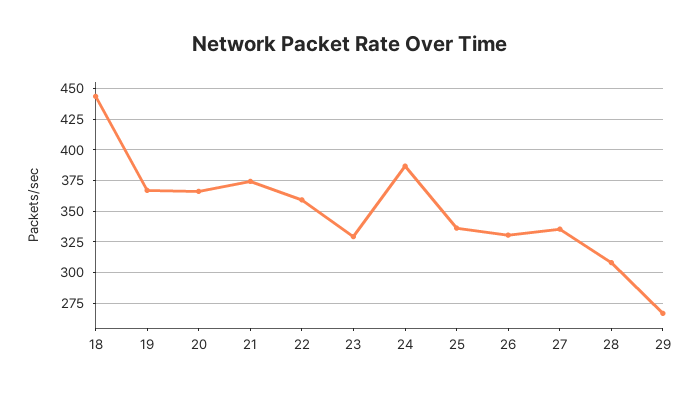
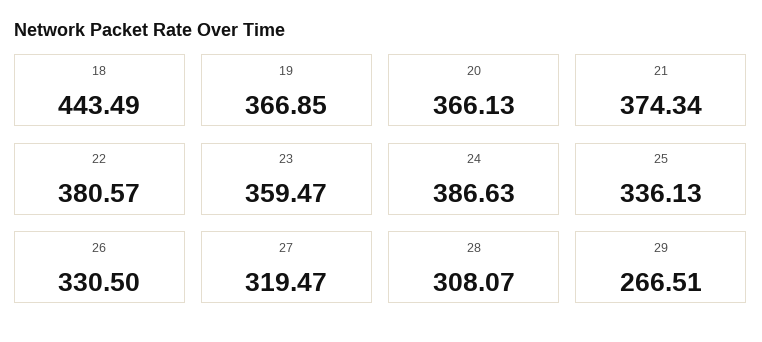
  {
    "18": 443.49,
    "19": 366.85,
    "20": 366.13,
    "21": 374.34,
-   "22": 360,
+   "22": 380.57,
-   "23": 330,
+   "23": 359.47,
    "24": 386.63,
    "25": 336.13,
    "26": 330.5,
-   "27": 335,
+   "27": 319.47,
    "28": 308.07,
    "29": 266.51
  }

